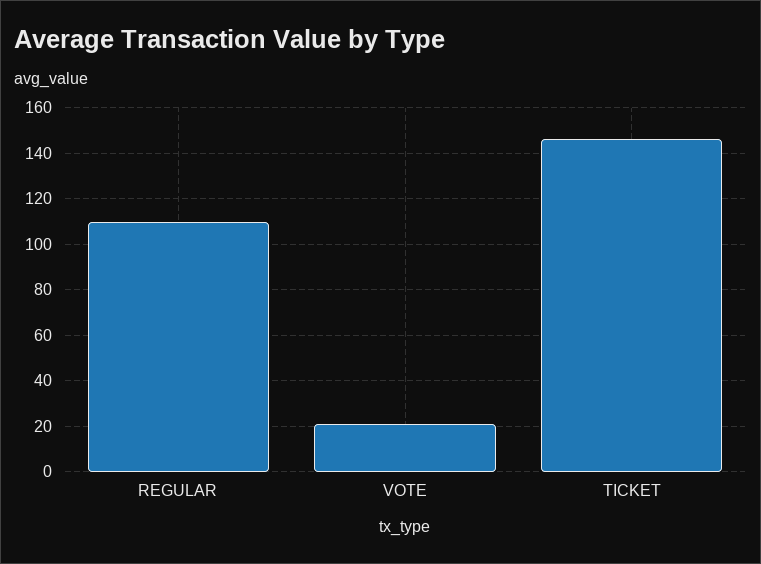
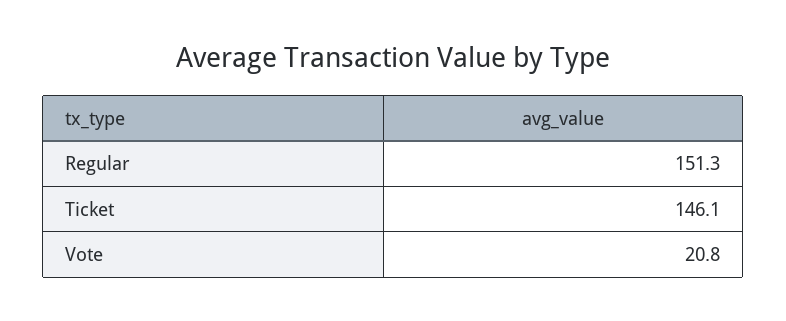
  {
-   "REGULAR": 110,
+   "REGULAR": 151.3,
    "VOTE": 20.8,
    "TICKET": 146.1
  }

